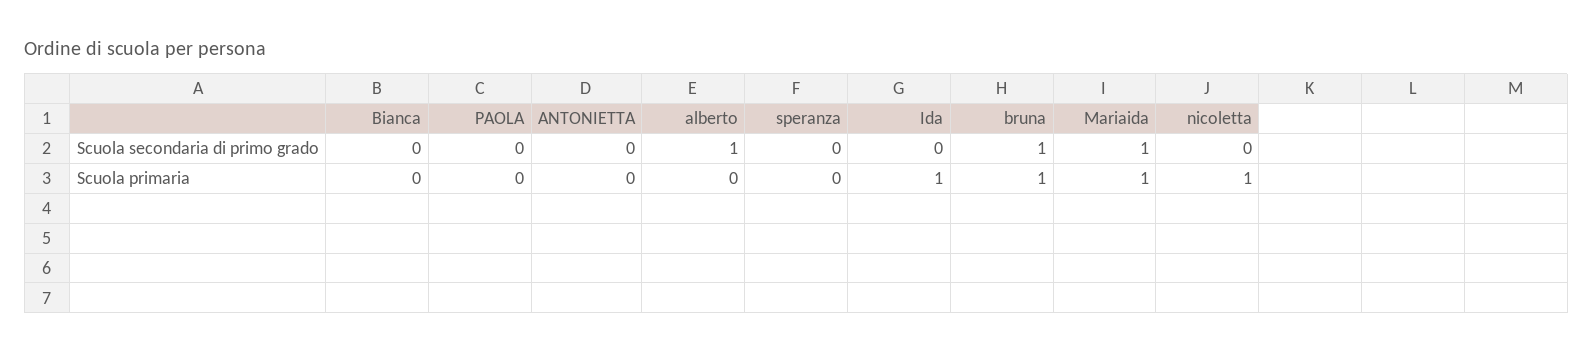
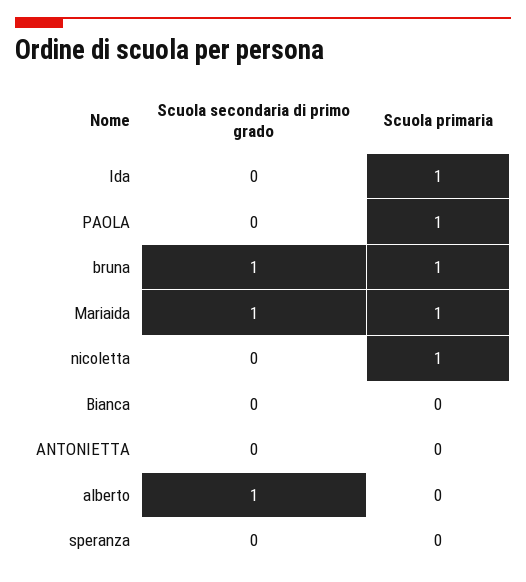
  {
    "Bianca": {
      "Scuola secondaria di primo grado": 0,
      "Scuola primaria": 0
    },
    "PAOLA": {
      "Scuola secondaria di primo grado": 0,
-     "Scuola primaria": 0
+     "Scuola primaria": 1
    },
    "ANTONIETTA": {
      "Scuola secondaria di primo grado": 0,
      "Scuola primaria": 0
    },
    "alberto": {
      "Scuola secondaria di primo grado": 1,
      "Scuola primaria": 0
    },
    "speranza": {
      "Scuola secondaria di primo grado": 0,
      "Scuola primaria": 0
    },
    "Ida": {
      "Scuola secondaria di primo grado": 0,
      "Scuola primaria": 1
    },
    "bruna": {
      "Scuola secondaria di primo grado": 1,
      "Scuola primaria": 1
    },
    "Mariaida": {
      "Scuola secondaria di primo grado": 1,
      "Scuola primaria": 1
    },
    "nicoletta": {
      "Scuola secondaria di primo grado": 0,
      "Scuola primaria": 1
    }
  }

